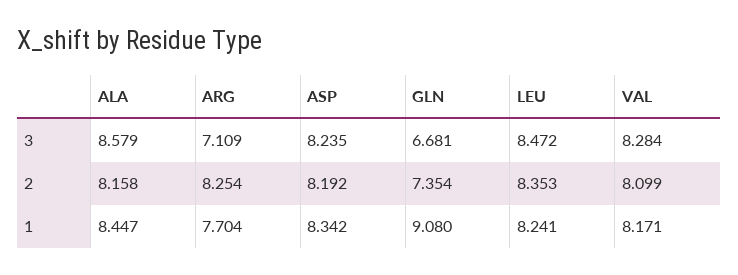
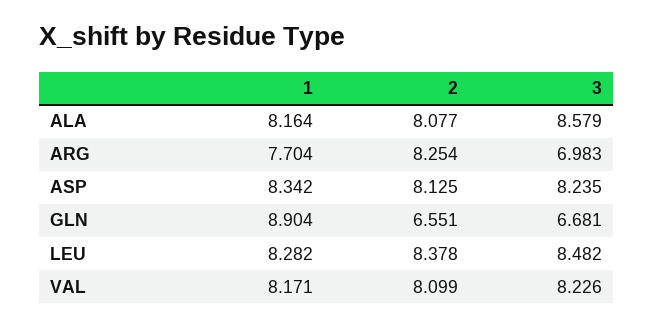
  {
    "ALA": {
      "3": 8.579,
-     "2": 8.158,
+     "2": 8.077,
-     "1": 8.447
+     "1": 8.164
    },
    "ARG": {
-     "3": 7.109,
+     "3": 6.983,
      "2": 8.254,
      "1": 7.704
    },
    "ASP": {
      "3": 8.235,
-     "2": 8.192,
+     "2": 8.125,
      "1": 8.342
    },
    "GLN": {
      "3": 6.681,
-     "2": 7.354,
+     "2": 6.551,
-     "1": 9.08
+     "1": 8.904
    },
    "LEU": {
-     "3": 8.472,
+     "3": 8.482,
-     "2": 8.353,
+     "2": 8.378,
-     "1": 8.241
+     "1": 8.282
    },
    "VAL": {
-     "3": 8.284,
+     "3": 8.226,
      "2": 8.099,
      "1": 8.171
    }
  }

